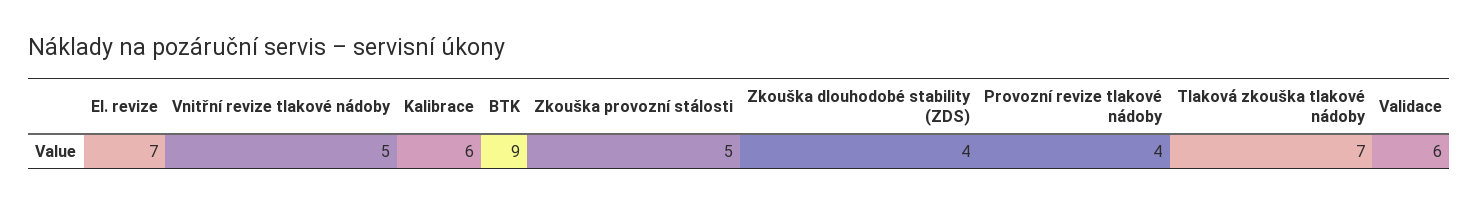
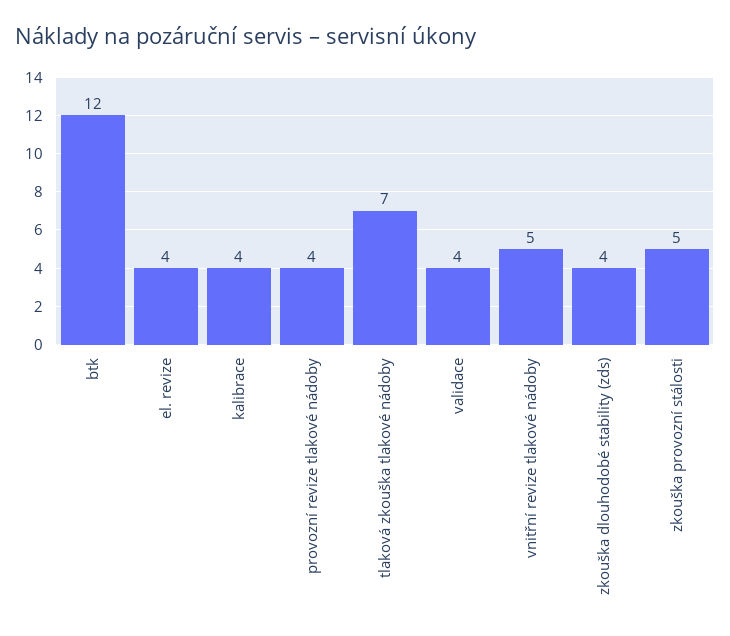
  {
-   "El. revize": 7,
+   "El. revize": 4,
    "Vnitřní revize tlakové nádoby": 5,
-   "Kalibrace": 6,
+   "Kalibrace": 4,
-   "BTK": 9,
+   "BTK": 12,
    "Zkouška provozní stálosti": 5,
    "Zkouška dlouhodobé stability (ZDS)": 4,
    "Provozní revize tlakové nádoby": 4,
    "Tlaková zkouška tlakové nádoby": 7,
-   "Validace": 6
+   "Validace": 4
  }

